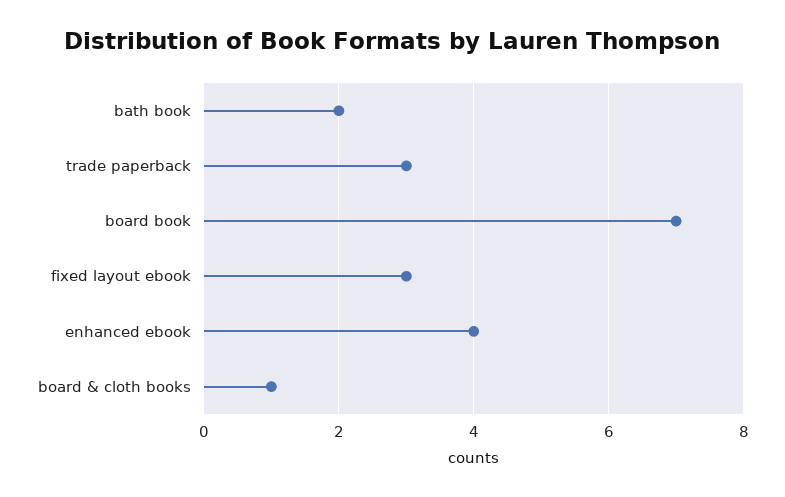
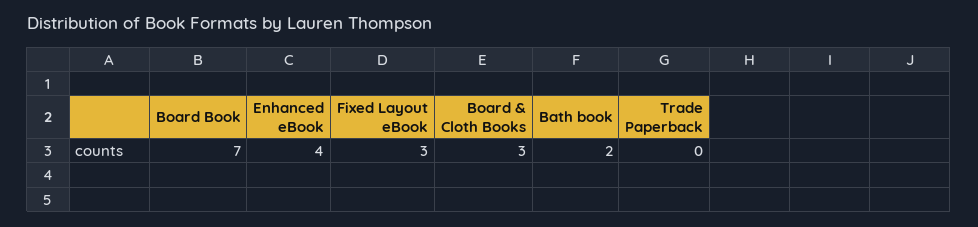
  {
    "bath book": 2,
-   "trade paperback": 3,
+   "trade paperback": 0,
    "board book": 7,
    "fixed layout ebook": 3,
    "enhanced ebook": 4,
-   "board & cloth books": 1
+   "board & cloth books": 3
  }

